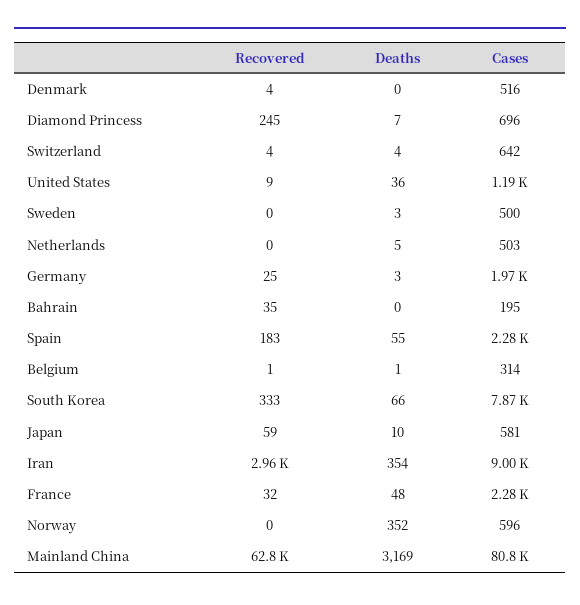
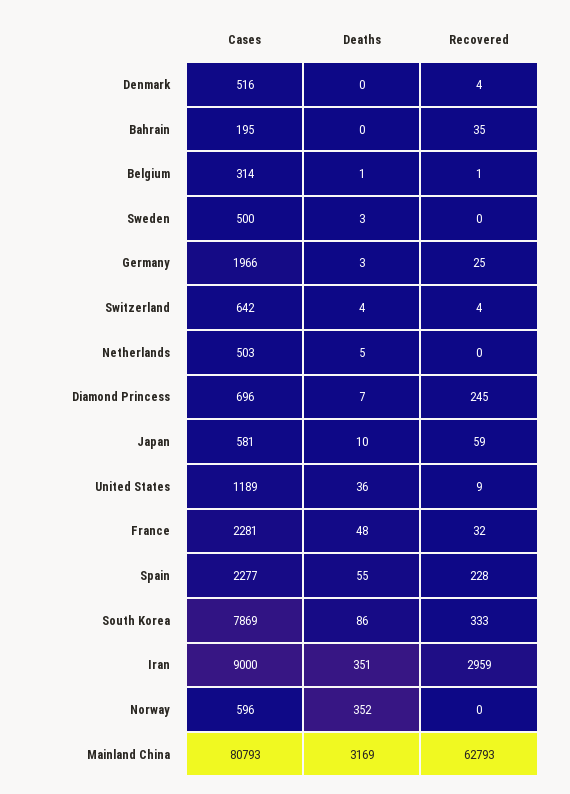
  {
    "Recovered": {
      "Denmark": 4,
      "Diamond Princess": 245,
      "Switzerland": 4,
      "United States": 9,
      "Sweden": 0,
      "Netherlands": 0,
      "Germany": 25,
      "Bahrain": 35,
-     "Spain": 183,
+     "Spain": 228,
      "Belgium": 1,
      "South Korea": 333,
      "Japan": 59,
      "Iran": 2959,
      "France": 32,
      "Norway": 0,
      "Mainland China": 62793
    },
    "Deaths": {
      "Denmark": 0,
      "Diamond Princess": 7,
      "Switzerland": 4,
      "United States": 36,
      "Sweden": 3,
      "Netherlands": 5,
      "Germany": 3,
      "Bahrain": 0,
      "Spain": 55,
      "Belgium": 1,
-     "South Korea": 66,
+     "South Korea": 86,
      "Japan": 10,
-     "Iran": 354,
+     "Iran": 351,
      "France": 48,
      "Norway": 352,
      "Mainland China": 3169
    },
    "Cases": {
      "Denmark": 516,
      "Diamond Princess": 696,
      "Switzerland": 642,
      "United States": 1189,
      "Sweden": 500,
      "Netherlands": 503,
      "Germany": 1966,
      "Bahrain": 195,
      "Spain": 2277,
      "Belgium": 314,
      "South Korea": 7869,
      "Japan": 581,
      "Iran": 9000,
      "France": 2281,
      "Norway": 596,
      "Mainland China": 80793
    }
  }

